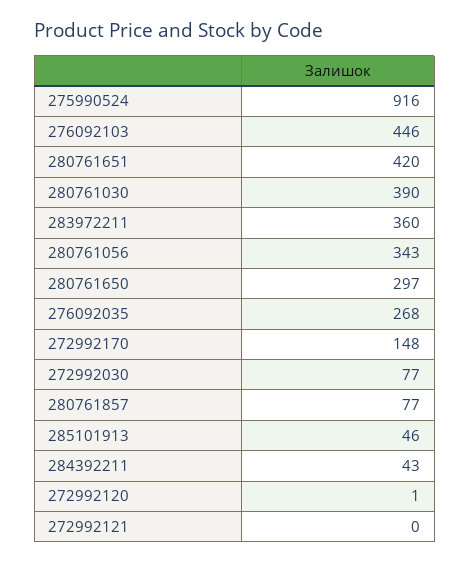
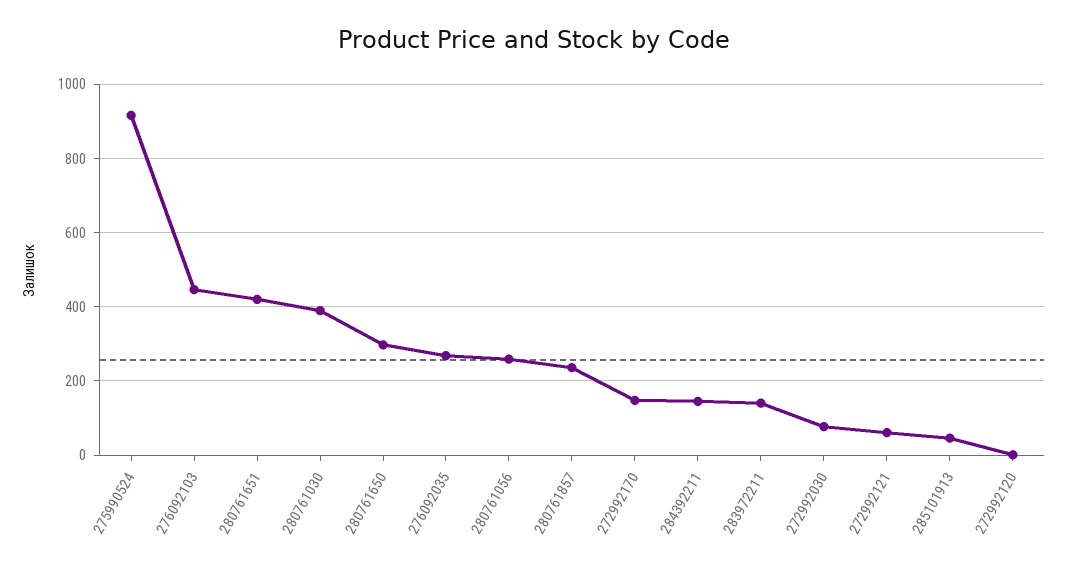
  {
    "275990524": 916,
    "276092103": 446,
    "280761651": 420,
    "280761030": 390,
-   "283972211": 360,
+   "283972211": 140,
-   "280761056": 343,
+   "280761056": 260,
    "280761650": 297,
    "276092035": 268,
    "272992170": 148,
    "272992030": 77,
-   "280761857": 77,
+   "280761857": 240,
    "285101913": 46,
-   "284392211": 43,
+   "284392211": 140,
    "272992120": 1,
-   "272992121": 0
+   "272992121": 60
  }

